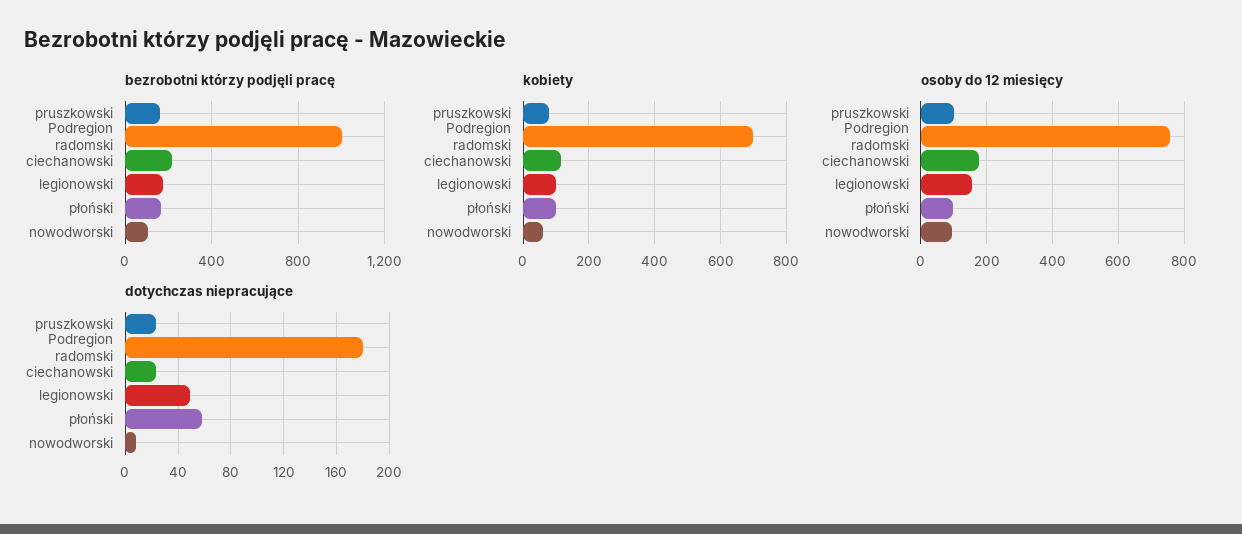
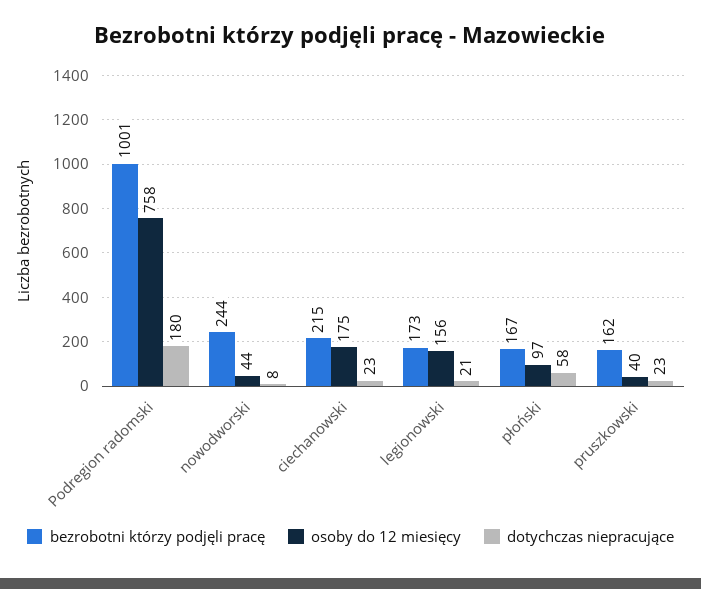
  {
    "bezrobotni którzy podjęli pracę": {
      "pruszkowski": 162,
      "Podregion radomski": 1001,
      "ciechanowski": 215,
      "legionowski": 173,
      "płoński": 167,
-     "nowodworski": 100
+     "nowodworski": 244
    },
-   "kobiety": {
-     "pruszkowski": 80,
-     "Podregion radomski": 700,
-     "ciechanowski": 120,
-     "legionowski": 100,
-     "płoński": 100,
-     "nowodworski": 60
-   },
    "osoby do 12 miesięcy": {
-     "pruszkowski": 100,
+     "pruszkowski": 40,
      "Podregion radomski": 758,
      "ciechanowski": 175,
      "legionowski": 156,
      "płoński": 97,
-     "nowodworski": 100
+     "nowodworski": 44
    },
    "dotychczas niepracujące": {
      "pruszkowski": 23,
      "Podregion radomski": 180,
      "ciechanowski": 23,
-     "legionowski": 50,
+     "legionowski": 21,
      "płoński": 58,
      "nowodworski": 8
    }
  }

